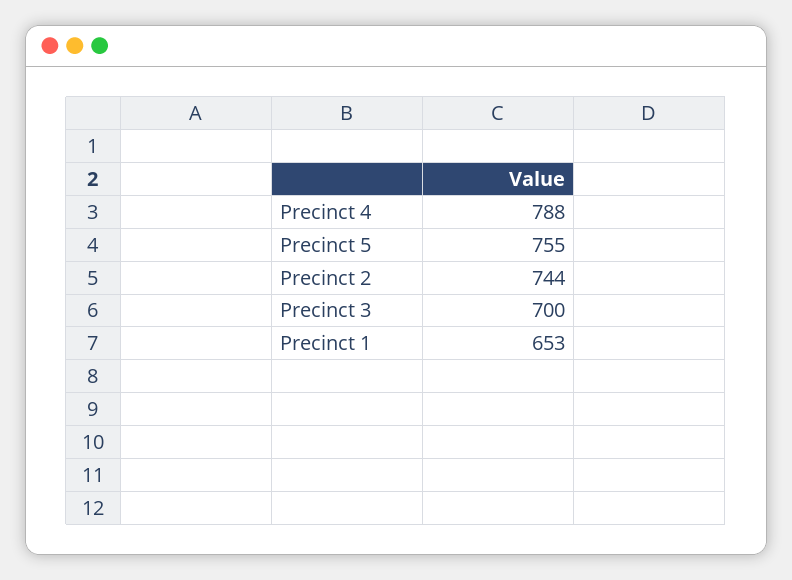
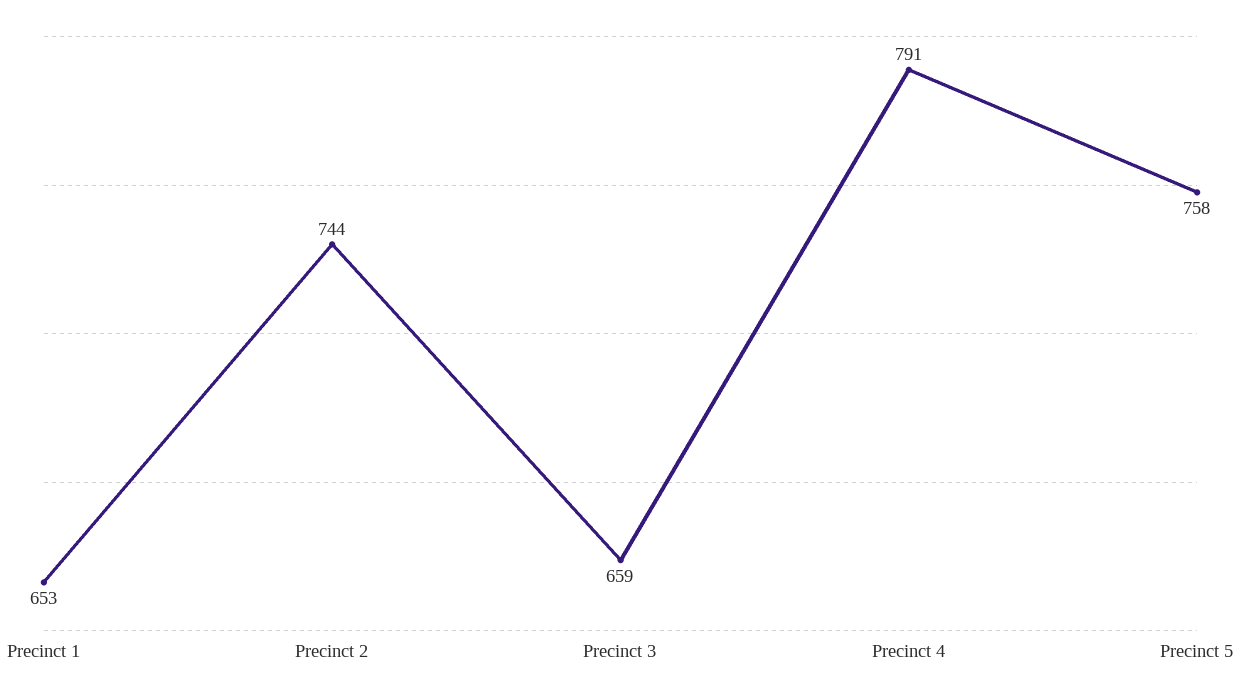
  {
-   "Precinct 4": 788,
+   "Precinct 4": 791,
-   "Precinct 5": 755,
+   "Precinct 5": 758,
    "Precinct 2": 744,
-   "Precinct 3": 700,
+   "Precinct 3": 659,
    "Precinct 1": 653
  }

